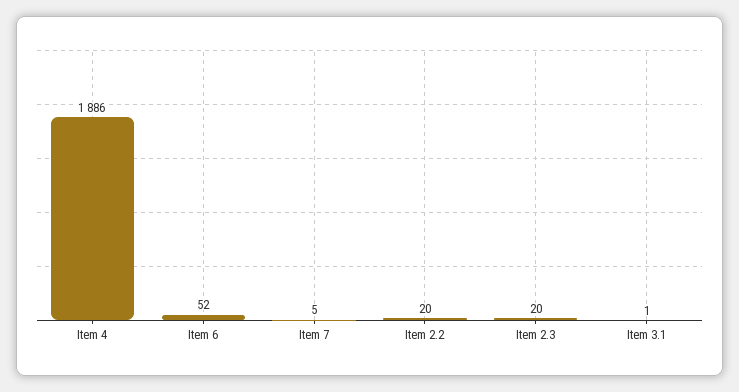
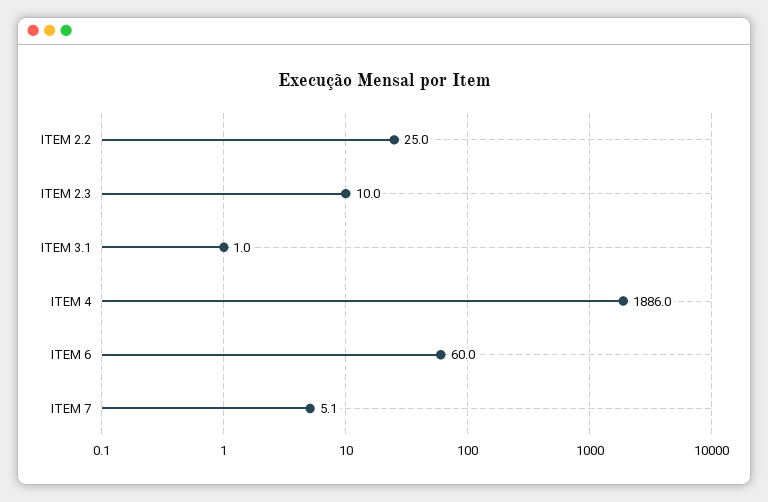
  {
    "Item 4": 1886,
-   "Item 6": 52,
+   "Item 6": 60,
    "Item 7": 5.1,
-   "Item 2.2": 20,
+   "Item 2.2": 25,
-   "Item 2.3": 20,
+   "Item 2.3": 10,
    "Item 3.1": 1
  }

